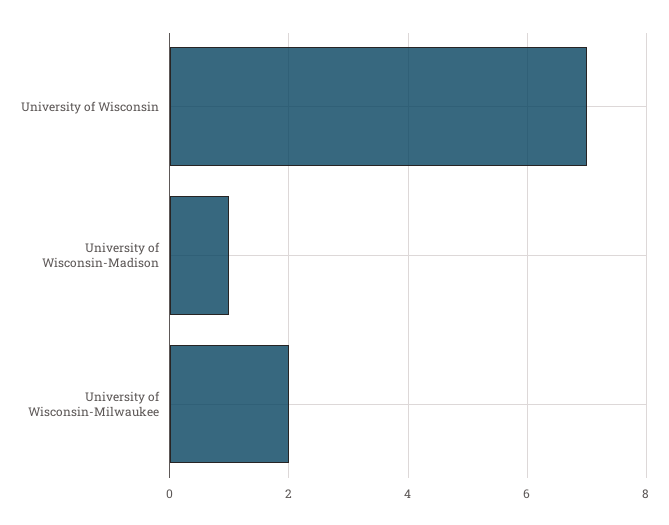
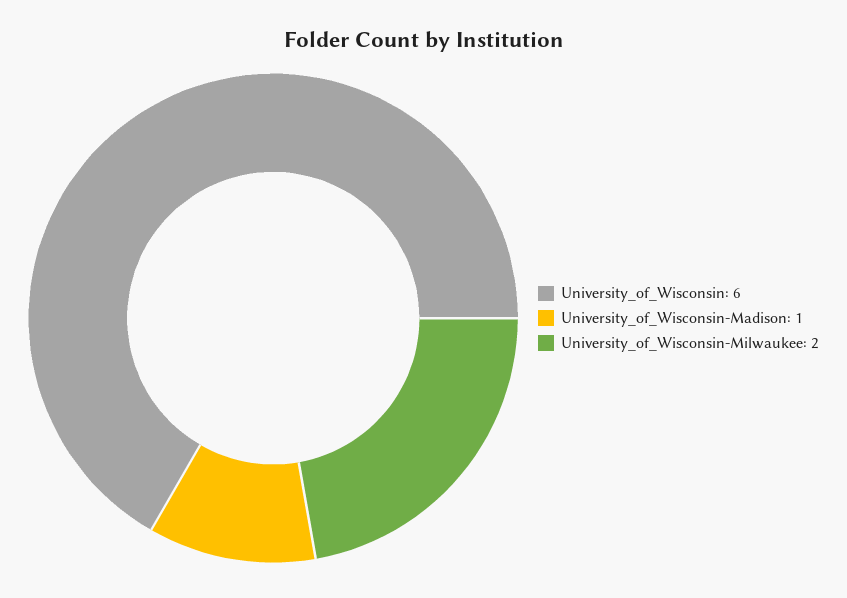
  {
-   "University of Wisconsin": 7,
+   "University of Wisconsin": 6,
    "University of Wisconsin-Madison": 1,
    "University of Wisconsin-Milwaukee": 2
  }

